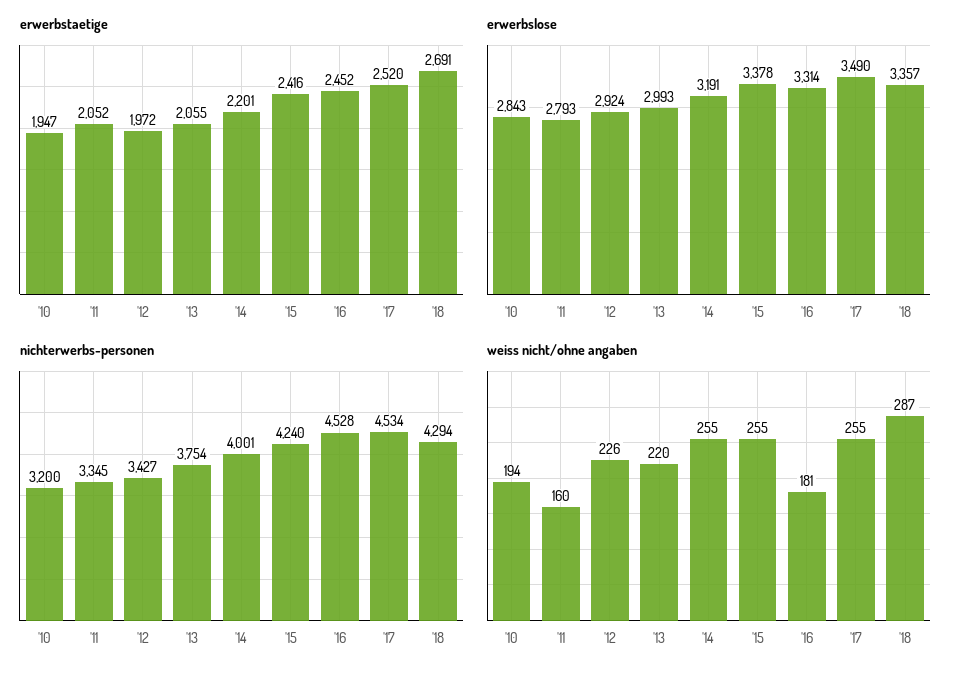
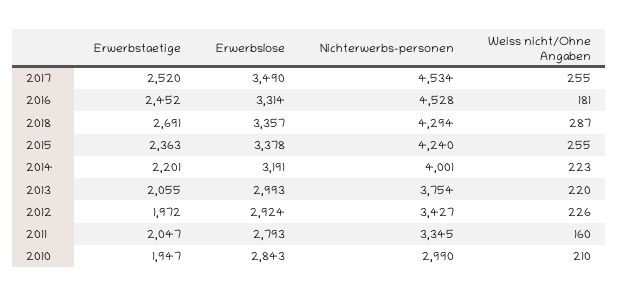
  {
    "erwerbstaetige": {
      "'10": 1947,
-     "'11": 2052,
+     "'11": 2047,
      "'12": 1972,
      "'13": 2055,
      "'14": 2201,
-     "'15": 2416,
+     "'15": 2363,
      "'16": 2452,
      "'17": 2520,
      "'18": 2691
    },
    "erwerbslose": {
      "'10": 2843,
      "'11": 2793,
      "'12": 2924,
      "'13": 2993,
      "'14": 3191,
      "'15": 3378,
      "'16": 3314,
      "'17": 3490,
      "'18": 3357
    },
    "nichterwerbs-personen": {
-     "'10": 3200,
+     "'10": 2990,
      "'11": 3345,
      "'12": 3427,
      "'13": 3754,
      "'14": 4001,
      "'15": 4240,
      "'16": 4528,
      "'17": 4534,
      "'18": 4294
    },
    "weiss nicht/ohne angaben": {
-     "'10": 194,
+     "'10": 210,
      "'11": 160,
      "'12": 226,
      "'13": 220,
-     "'14": 255,
+     "'14": 223,
      "'15": 255,
      "'16": 181,
      "'17": 255,
      "'18": 287
    }
  }

